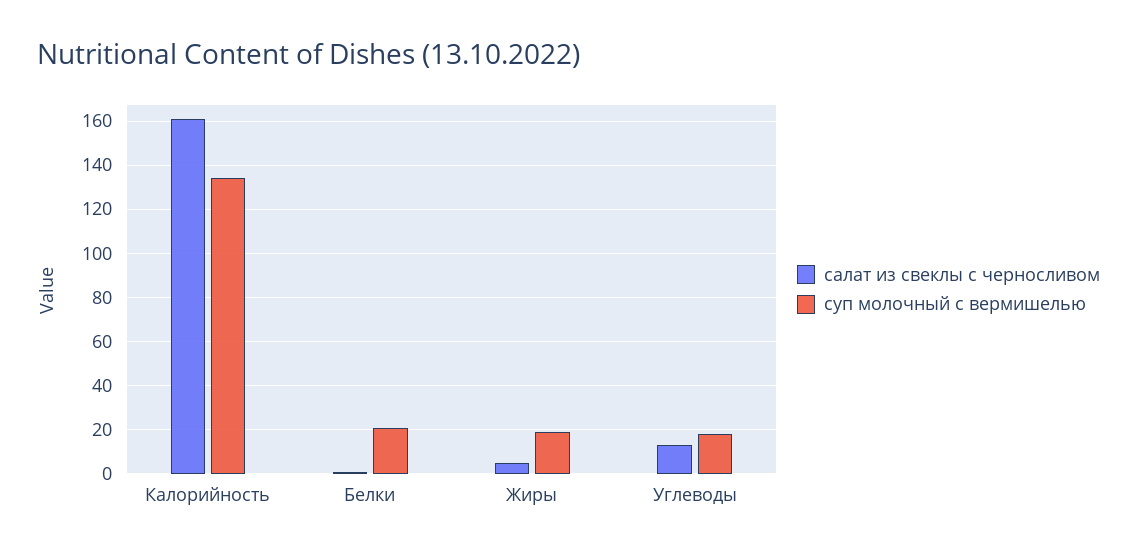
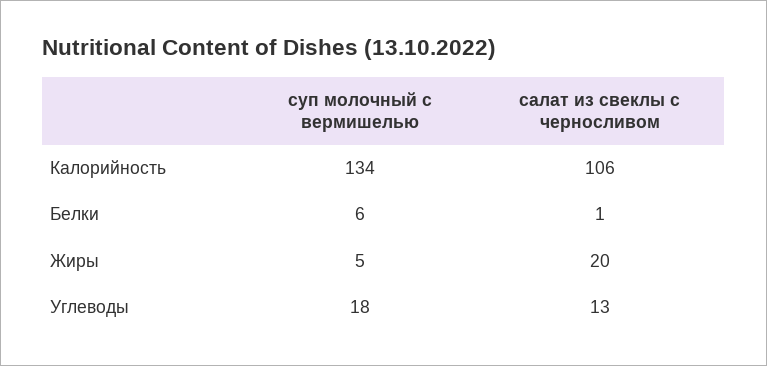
  {
    "салат из свеклы с черносливом": {
-     "Калорийность": 160,
+     "Калорийность": 106,
      "Белки": 1,
-     "Жиры": 5,
+     "Жиры": 20,
      "Углеводы": 13
    },
    "суп молочный с вермишелью": {
      "Калорийность": 134,
-     "Белки": 20,
+     "Белки": 6,
-     "Жиры": 20,
+     "Жиры": 5,
      "Углеводы": 18
    }
  }

